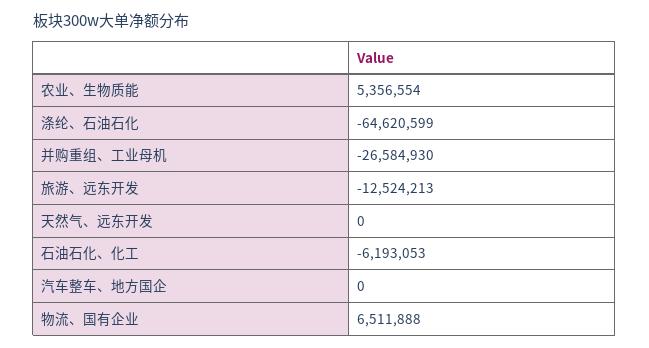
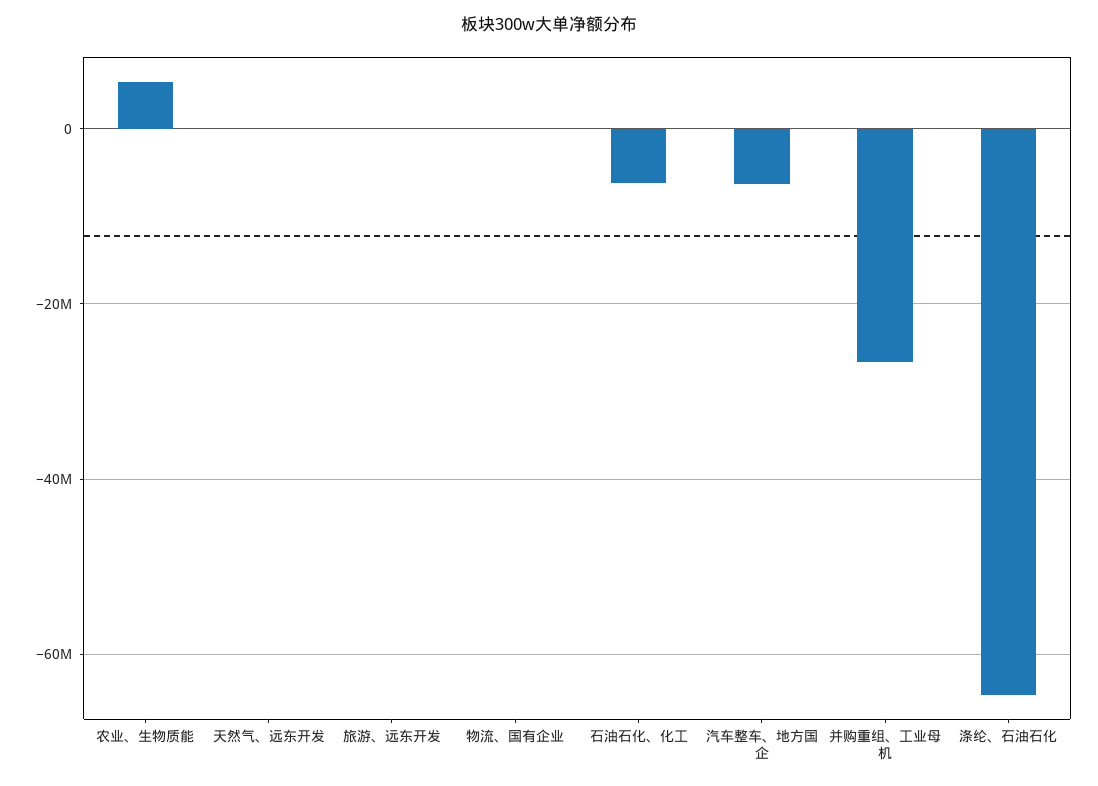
  {
    "农业、生物质能": 5356554,
    "涤纶、石油石化": -64620599,
    "并购重组、工业母机": -26584930,
-   "旅游、远东开发": -12524213,
+   "旅游、远东开发": 0,
    "天然气、远东开发": 0,
    "石油石化、化工": -6193053,
-   "汽车整车、地方国企": 0,
+   "汽车整车、地方国企": -6000000,
-   "物流、国有企业": 6511888
+   "物流、国有企业": 0
  }

